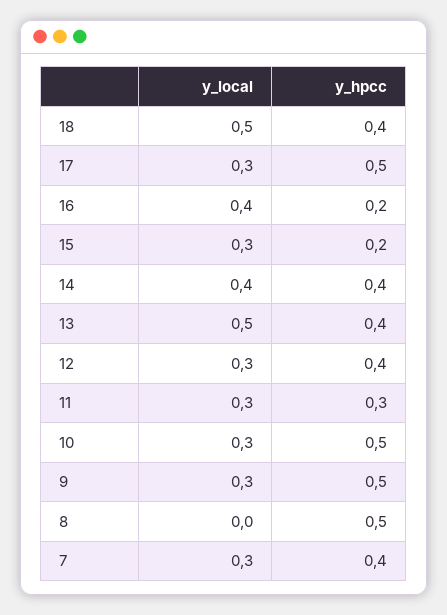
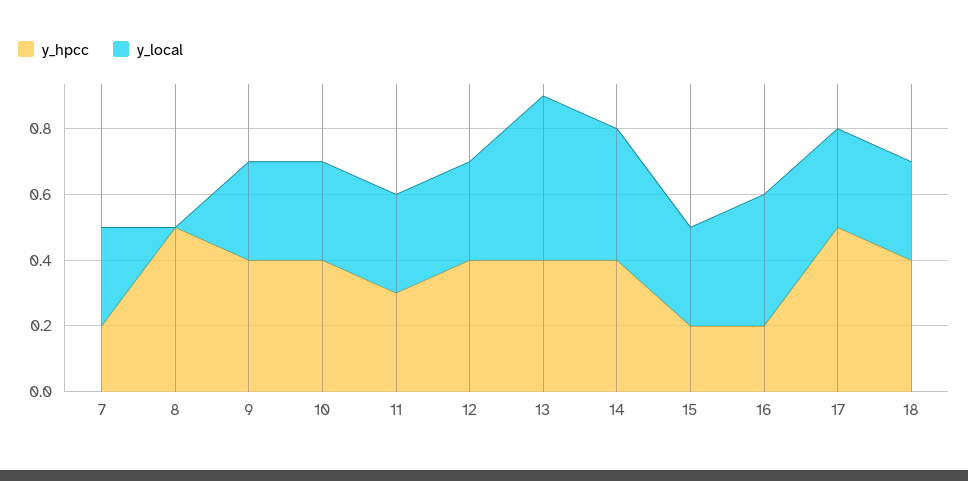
  {
    "y_local": {
-     "18": 0.5,
+     "18": 0.3,
      "17": 0.3,
      "16": 0.4,
      "15": 0.3,
      "14": 0.4,
      "13": 0.5,
      "12": 0.3,
      "11": 0.3,
      "10": 0.3,
      "9": 0.3,
      "8": 0,
      "7": 0.3
    },
    "y_hpcc": {
      "18": 0.4,
      "17": 0.5,
      "16": 0.2,
      "15": 0.2,
      "14": 0.4,
      "13": 0.4,
      "12": 0.4,
      "11": 0.3,
-     "10": 0.5,
+     "10": 0.4,
-     "9": 0.5,
+     "9": 0.4,
      "8": 0.5,
-     "7": 0.4
+     "7": 0.2
    }
  }

